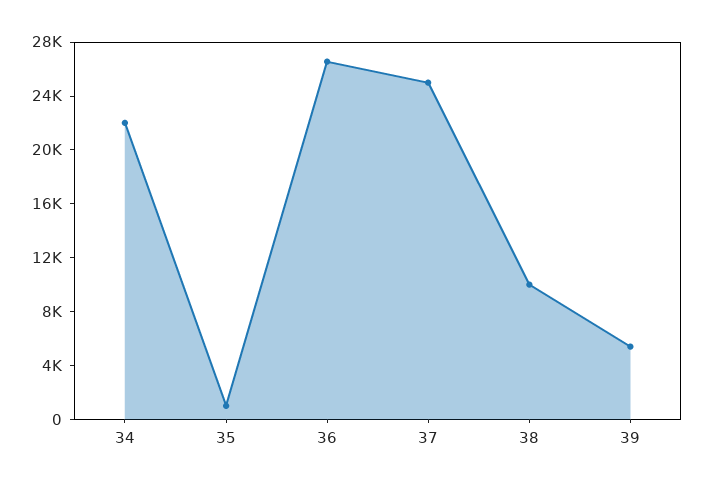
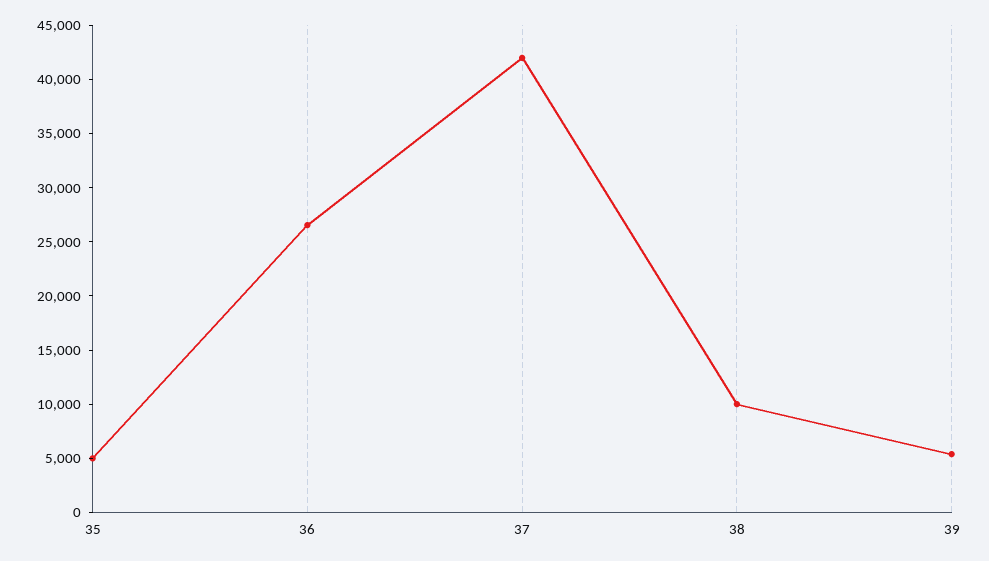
  {
-   "34": 22000,
-   "35": 1000,
+   "35": 5000,
    "36": 27000,
-   "37": 25000,
+   "37": 42000,
    "38": 10000,
    "39": 5000
  }

